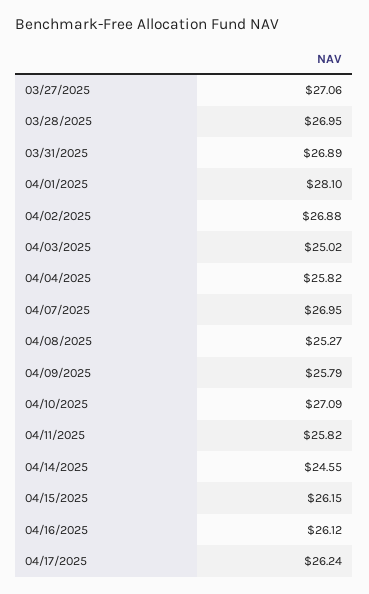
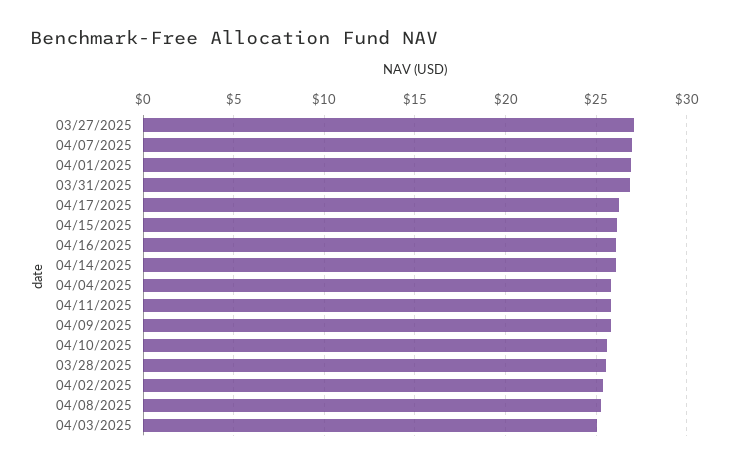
  {
    "03/27/2025": 27.06,
-   "03/28/2025": 26.95,
+   "03/28/2025": 25.5,
    "03/31/2025": 26.89,
-   "04/01/2025": 28.1,
+   "04/01/2025": 27,
-   "04/02/2025": 26.88,
+   "04/02/2025": 25.5,
    "04/03/2025": 25.02,
    "04/04/2025": 25.82,
    "04/07/2025": 26.95,
    "04/08/2025": 25.27,
    "04/09/2025": 25.79,
-   "04/10/2025": 27.09,
+   "04/10/2025": 25.5,
    "04/11/2025": 25.82,
-   "04/14/2025": 24.55,
+   "04/14/2025": 26,
    "04/15/2025": 26.15,
    "04/16/2025": 26.12,
    "04/17/2025": 26.24
  }

